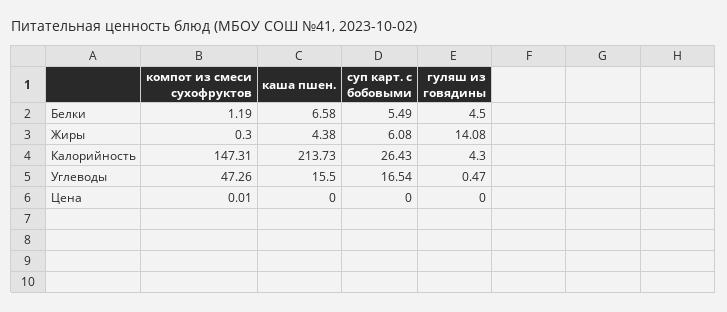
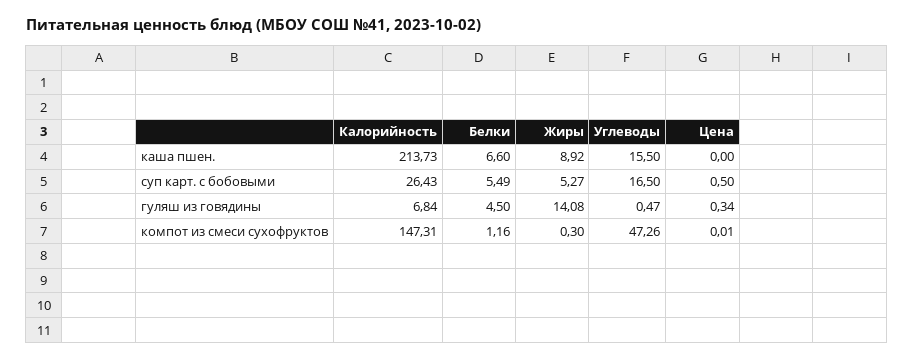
  {
    "компот из смеси сухофруктов": {
-     "Белки": 1.19,
+     "Белки": 1.16,
      "Жиры": 0.3,
      "Калорийность": 147.31,
      "Углеводы": 47.26,
      "Цена": 0.01
    },
    "каша пшен.": {
-     "Белки": 6.58,
+     "Белки": 6.6,
-     "Жиры": 4.38,
+     "Жиры": 8.92,
      "Калорийность": 213.73,
      "Углеводы": 15.5,
      "Цена": 0
    },
    "суп карт. с бобовыми": {
      "Белки": 5.49,
-     "Жиры": 6.08,
+     "Жиры": 5.27,
      "Калорийность": 26.43,
-     "Углеводы": 16.54,
+     "Углеводы": 16.5,
-     "Цена": 0
+     "Цена": 0.5
    },
    "гуляш из говядины": {
      "Белки": 4.5,
      "Жиры": 14.08,
-     "Калорийность": 4.3,
+     "Калорийность": 6.84,
      "Углеводы": 0.47,
-     "Цена": 0
+     "Цена": 0.34
    }
  }

